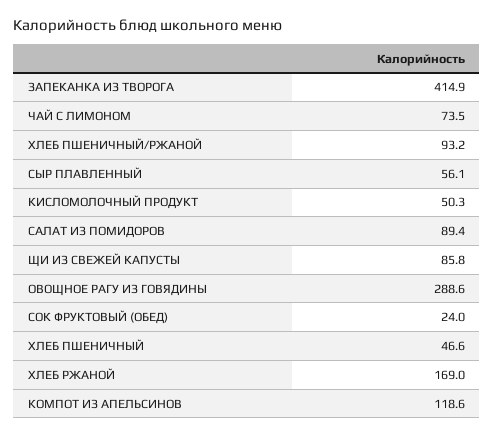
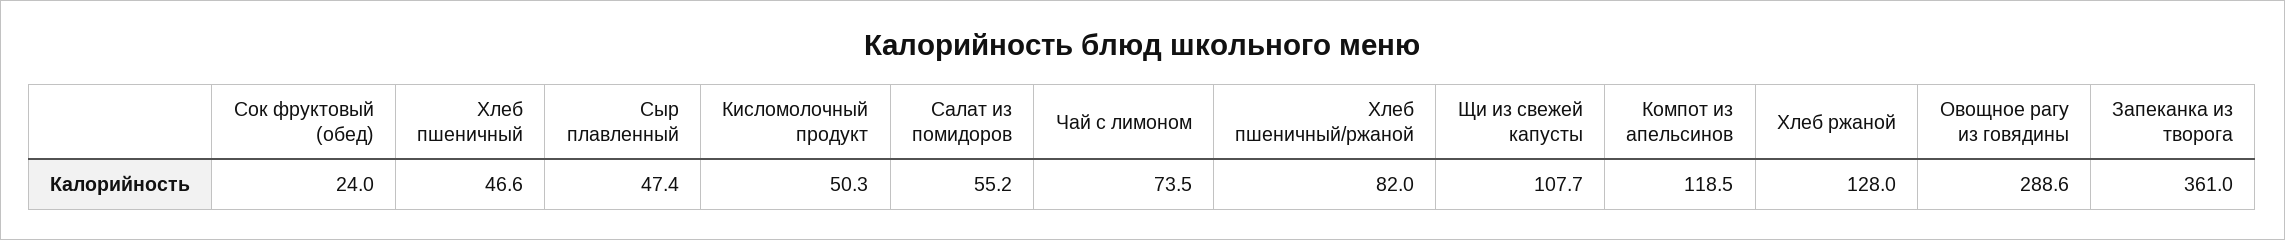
  {
-   "ЗАПЕКАНКА ИЗ ТВОРОГА": 414.9,
+   "ЗАПЕКАНКА ИЗ ТВОРОГА": 361,
    "ЧАЙ С ЛИМОНОМ": 73.5,
-   "ХЛЕБ ПШЕНИЧНЫЙ/РЖАНОЙ": 93.2,
+   "ХЛЕБ ПШЕНИЧНЫЙ/РЖАНОЙ": 82,
-   "СЫР ПЛАВЛЕННЫЙ": 56.1,
+   "СЫР ПЛАВЛЕННЫЙ": 47.4,
    "КИСЛОМОЛОЧНЫЙ ПРОДУКТ": 50.3,
-   "САЛАТ ИЗ ПОМИДОРОВ": 89.4,
+   "САЛАТ ИЗ ПОМИДОРОВ": 55.2,
-   "ЩИ ИЗ СВЕЖЕЙ КАПУСТЫ": 85.8,
+   "ЩИ ИЗ СВЕЖЕЙ КАПУСТЫ": 107.7,
    "ОВОЩНОЕ РАГУ ИЗ ГОВЯДИНЫ": 288.6,
    "СОК ФРУКТОВЫЙ (ОБЕД)": 24,
    "ХЛЕБ ПШЕНИЧНЫЙ": 46.6,
-   "ХЛЕБ РЖАНОЙ": 169,
+   "ХЛЕБ РЖАНОЙ": 128,
-   "КОМПОТ ИЗ АПЕЛЬСИНОВ": 118.6
+   "КОМПОТ ИЗ АПЕЛЬСИНОВ": 118.5
  }

